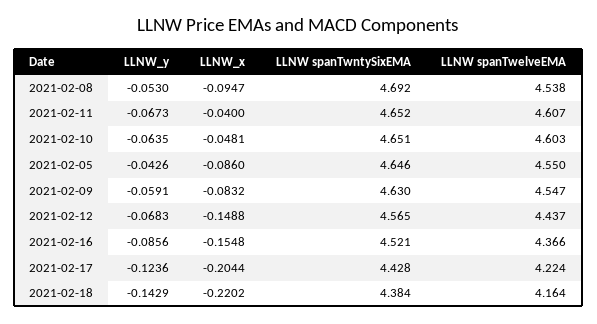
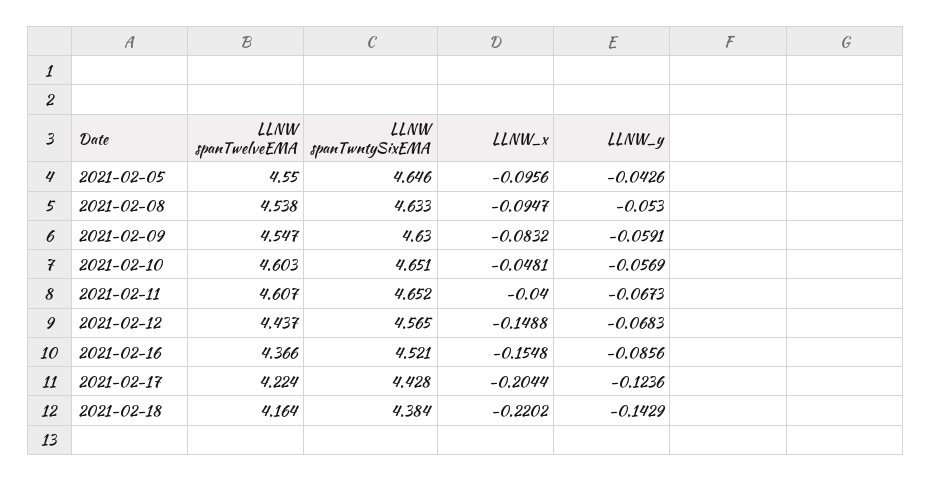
  {
    "LLNW_y": {
      "2021-02-08": -0.053,
      "2021-02-11": -0.0673,
-     "2021-02-10": -0.0635,
+     "2021-02-10": -0.0569,
      "2021-02-05": -0.0426,
      "2021-02-09": -0.0591,
      "2021-02-12": -0.0683,
      "2021-02-16": -0.0856,
      "2021-02-17": -0.1236,
      "2021-02-18": -0.1429
    },
    "LLNW_x": {
      "2021-02-08": -0.0947,
      "2021-02-11": -0.04,
      "2021-02-10": -0.0481,
-     "2021-02-05": -0.086,
+     "2021-02-05": -0.0956,
      "2021-02-09": -0.0832,
      "2021-02-12": -0.1488,
      "2021-02-16": -0.1548,
      "2021-02-17": -0.2044,
      "2021-02-18": -0.2202
    },
    "LLNW spanTwntySixEMA": {
-     "2021-02-08": 4.692,
+     "2021-02-08": 4.633,
      "2021-02-11": 4.652,
      "2021-02-10": 4.651,
      "2021-02-05": 4.646,
      "2021-02-09": 4.63,
      "2021-02-12": 4.565,
      "2021-02-16": 4.521,
      "2021-02-17": 4.428,
      "2021-02-18": 4.384
    },
    "LLNW spanTwelveEMA": {
      "2021-02-08": 4.538,
      "2021-02-11": 4.607,
      "2021-02-10": 4.603,
      "2021-02-05": 4.55,
      "2021-02-09": 4.547,
      "2021-02-12": 4.437,
      "2021-02-16": 4.366,
      "2021-02-17": 4.224,
      "2021-02-18": 4.164
    }
  }

